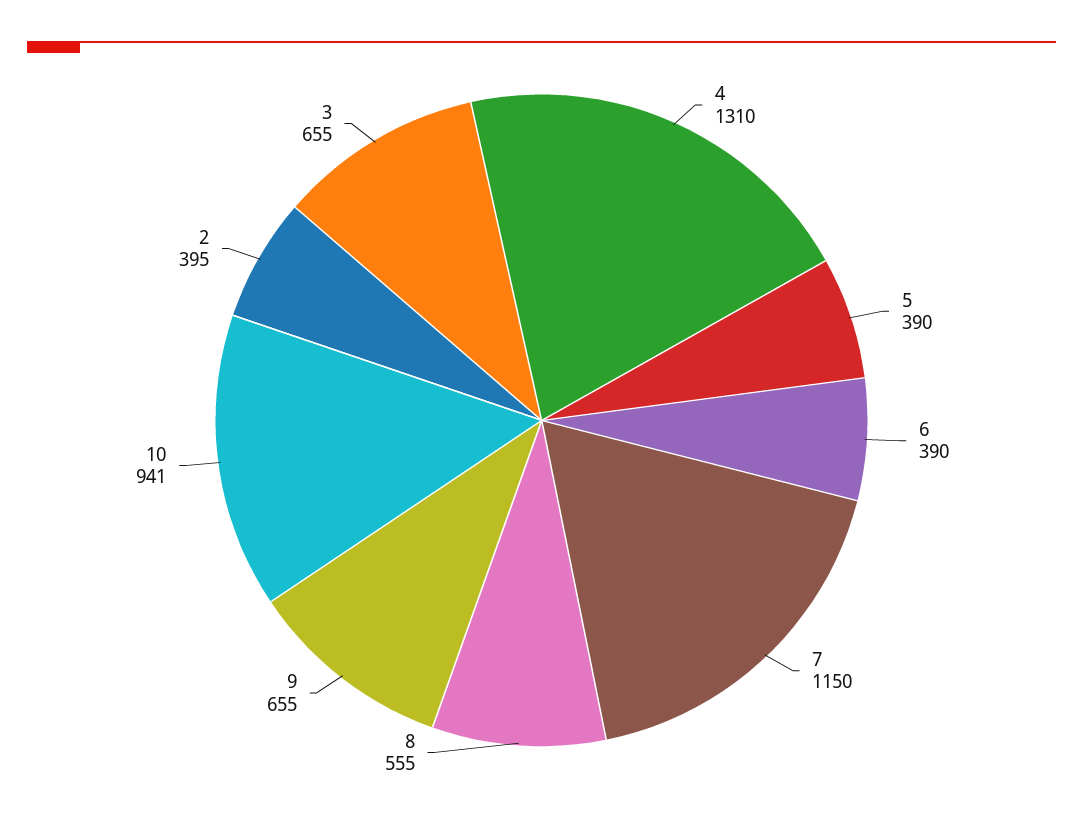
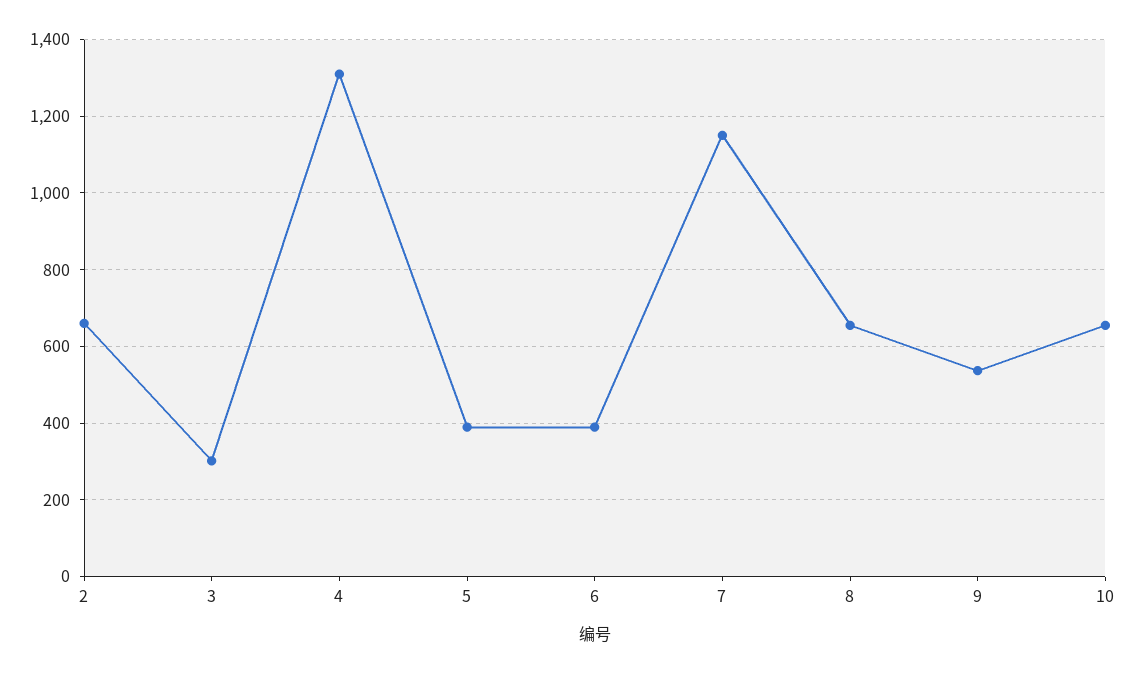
  {
    "4": 1310,
    "5": 390,
    "6": 390,
    "7": 1150,
-   "8": 555,
+   "8": 660,
-   "9": 655,
+   "9": 540,
-   "10": 941,
+   "10": 660,
-   "2": 395,
+   "2": 660,
-   "3": 655
+   "3": 300
  }

